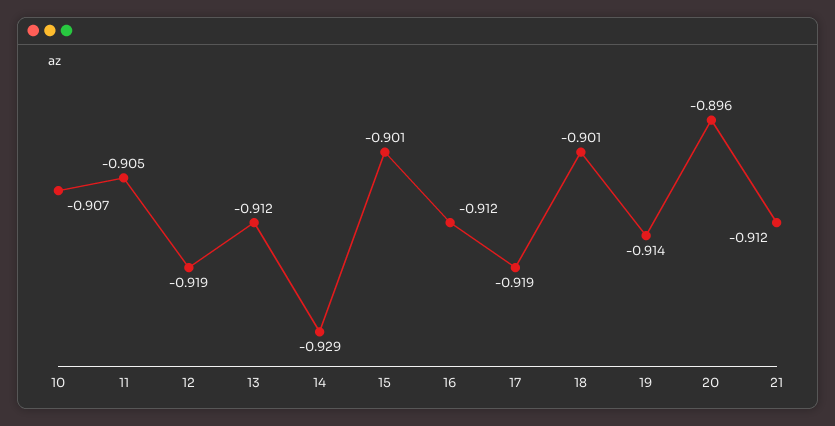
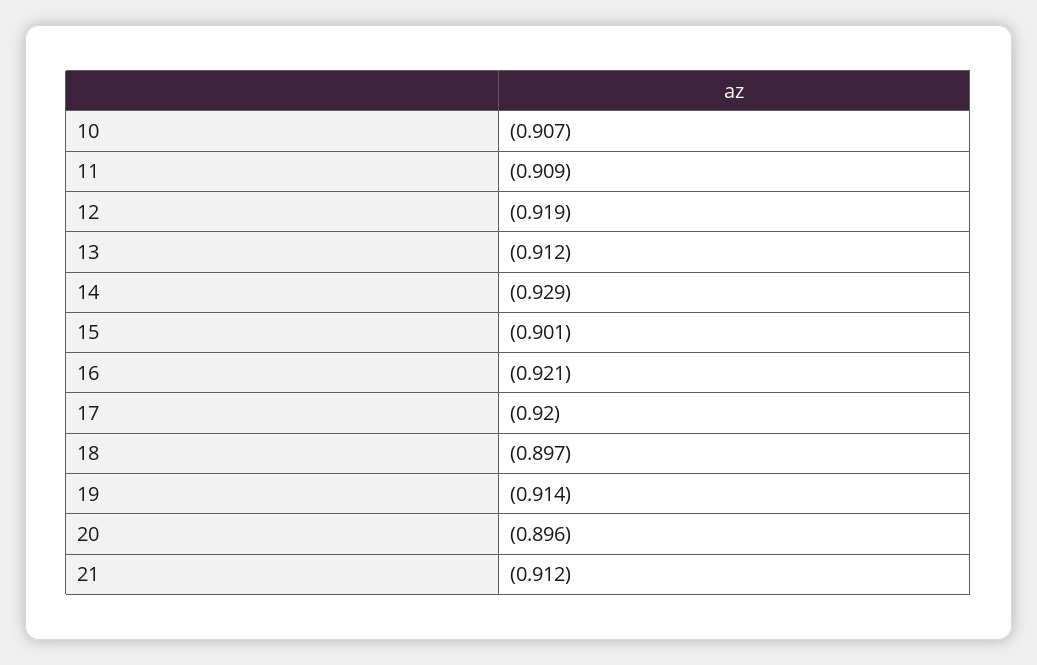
  {
    "10": -0.907,
-   "11": -0.905,
+   "11": -0.909,
    "12": -0.919,
    "13": -0.912,
    "14": -0.929,
    "15": -0.901,
-   "16": -0.912,
+   "16": -0.921,
-   "17": -0.919,
+   "17": -0.92,
-   "18": -0.901,
+   "18": -0.897,
    "19": -0.914,
    "20": -0.896,
    "21": -0.912
  }

